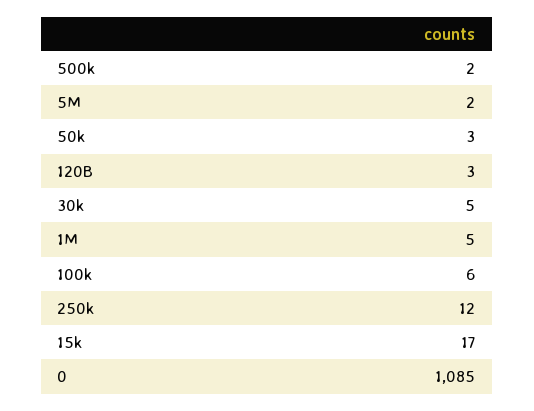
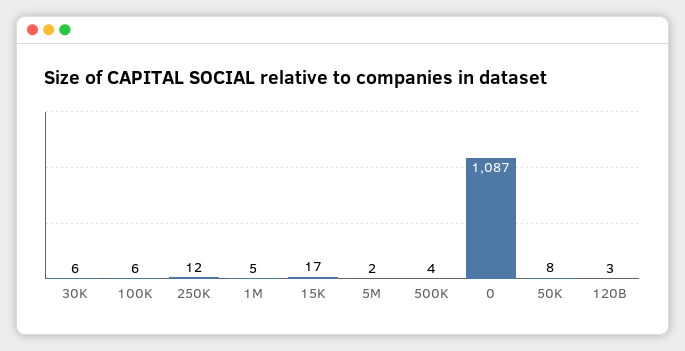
  {
-   "500k": 2,
+   "500k": 4,
    "5M": 2,
-   "50k": 3,
+   "50k": 8,
    "120B": 3,
-   "30k": 5,
+   "30k": 6,
    "1M": 5,
    "100k": 6,
    "250k": 12,
    "15k": 17,
-   "0": 1085
+   "0": 1087
  }

